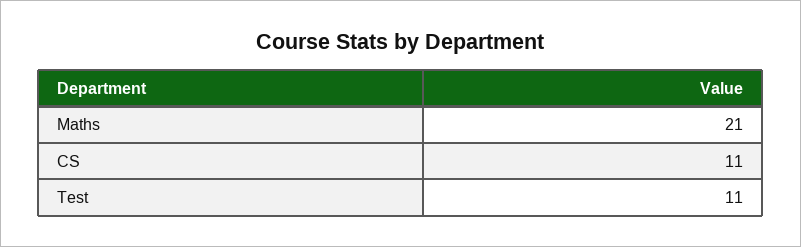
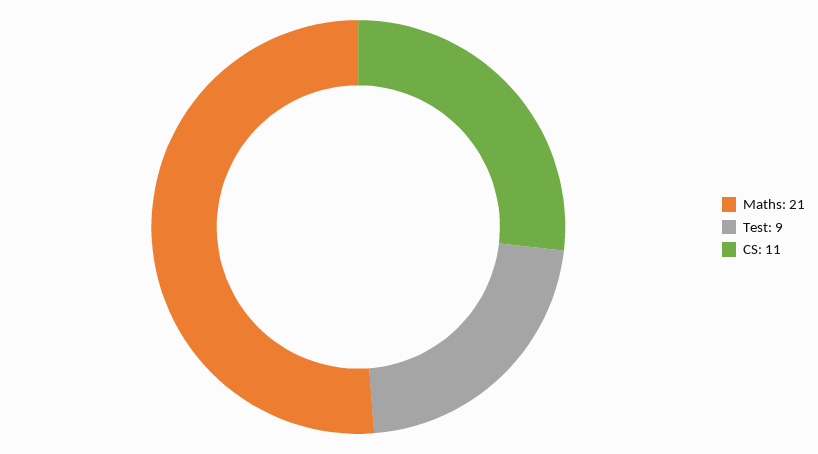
  {
    "Maths": 21,
    "CS": 11,
-   "Test": 11
+   "Test": 9
  }

